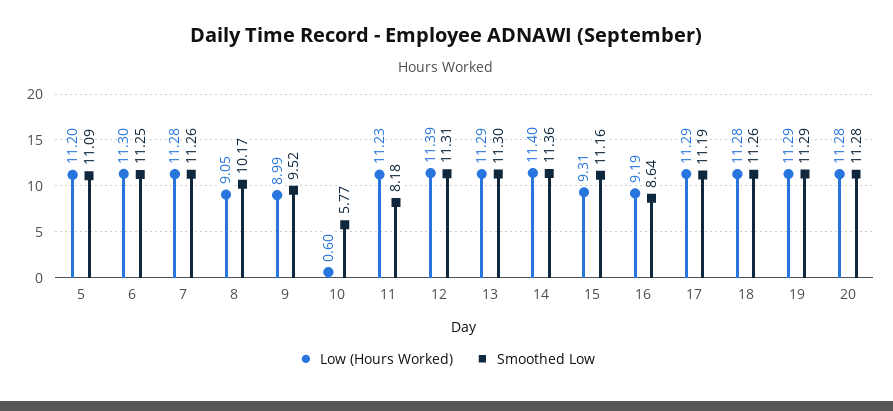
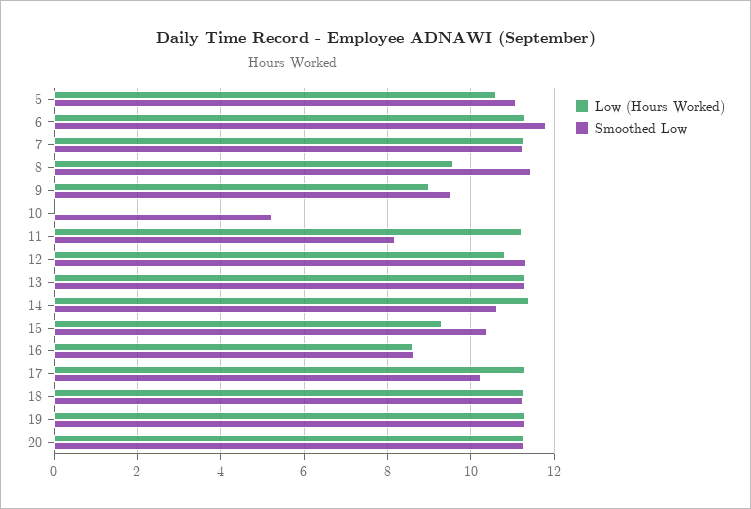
  {
    "Low (Hours Worked)": {
-     "5": 11.2,
+     "5": 10.6,
      "6": 11.3,
      "7": 11.28,
-     "8": 9.05,
+     "8": 9.6,
      "9": 8.99,
-     "10": 0.6,
+     "10": 0,
      "11": 11.23,
-     "12": 11.39,
+     "12": 10.8,
      "13": 11.29,
      "14": 11.4,
      "15": 9.31,
-     "16": 9.19,
+     "16": 8.6,
      "17": 11.29,
      "18": 11.28,
      "19": 11.29,
      "20": 11.28
    },
    "Smoothed Low": {
      "5": 11.09,
-     "6": 11.25,
+     "6": 11.8,
      "7": 11.26,
-     "8": 10.17,
+     "8": 11.4,
      "9": 9.52,
-     "10": 5.77,
+     "10": 5.2,
      "11": 8.18,
      "12": 11.31,
      "13": 11.3,
-     "14": 11.36,
+     "14": 10.6,
-     "15": 11.16,
+     "15": 10.4,
      "16": 8.64,
-     "17": 11.19,
+     "17": 10.2,
      "18": 11.26,
      "19": 11.29,
      "20": 11.28
    }
  }

